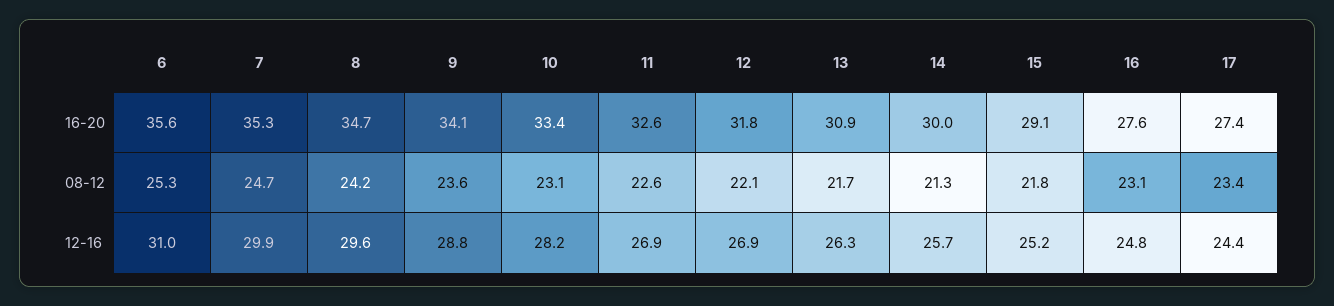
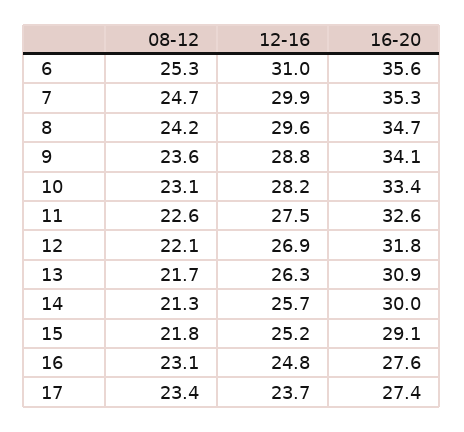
  {
    "6": {
      "16-20": 35.6,
      "08-12": 25.3,
      "12-16": 31
    },
    "7": {
      "16-20": 35.3,
      "08-12": 24.7,
      "12-16": 29.9
    },
    "8": {
      "16-20": 34.7,
      "08-12": 24.2,
      "12-16": 29.6
    },
    "9": {
      "16-20": 34.1,
      "08-12": 23.6,
      "12-16": 28.8
    },
    "10": {
      "16-20": 33.4,
      "08-12": 23.1,
      "12-16": 28.2
    },
    "11": {
      "16-20": 32.6,
      "08-12": 22.6,
-     "12-16": 26.9
+     "12-16": 27.5
    },
    "12": {
      "16-20": 31.8,
      "08-12": 22.1,
      "12-16": 26.9
    },
    "13": {
      "16-20": 30.9,
      "08-12": 21.7,
      "12-16": 26.3
    },
    "14": {
      "16-20": 30,
      "08-12": 21.3,
      "12-16": 25.7
    },
    "15": {
      "16-20": 29.1,
      "08-12": 21.8,
      "12-16": 25.2
    },
    "16": {
      "16-20": 27.6,
      "08-12": 23.1,
      "12-16": 24.8
    },
    "17": {
      "16-20": 27.4,
      "08-12": 23.4,
-     "12-16": 24.4
+     "12-16": 23.7
    }
  }

